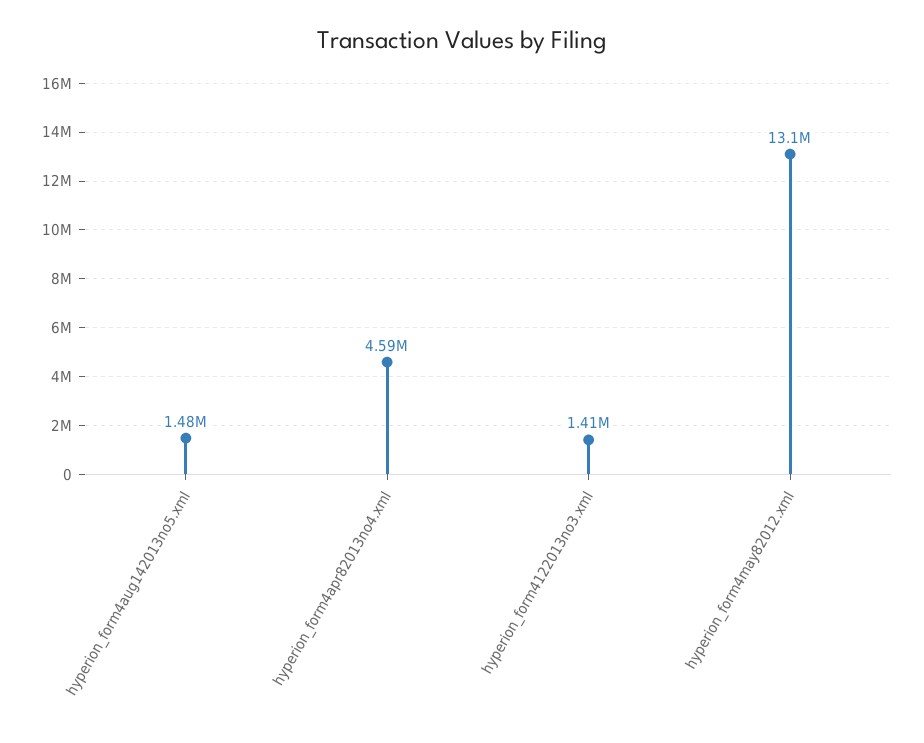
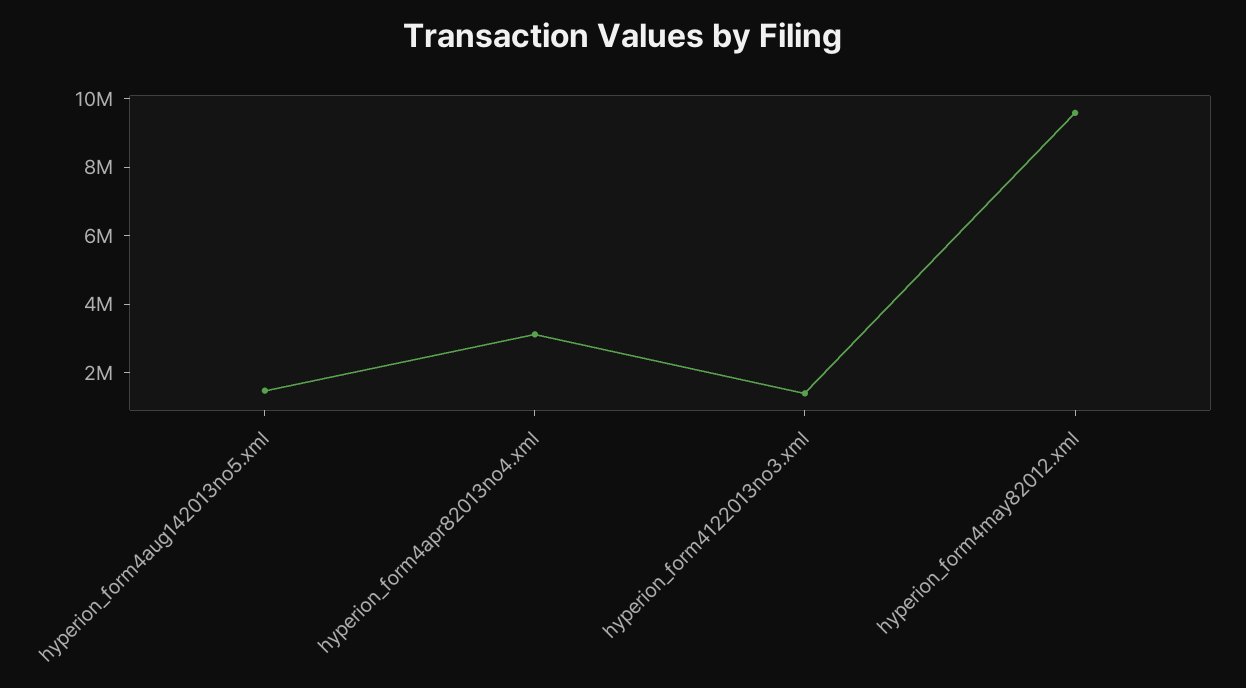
  {
    "hyperion_form4aug142013no5.xml": 1480000,
-   "hyperion_form4apr82013no4.xml": 4590000,
+   "hyperion_form4apr82013no4.xml": 3000000,
    "hyperion_form4122013no3.xml": 1410000,
-   "hyperion_form4may82012.xml": 13100000
+   "hyperion_form4may82012.xml": 9500000
  }

